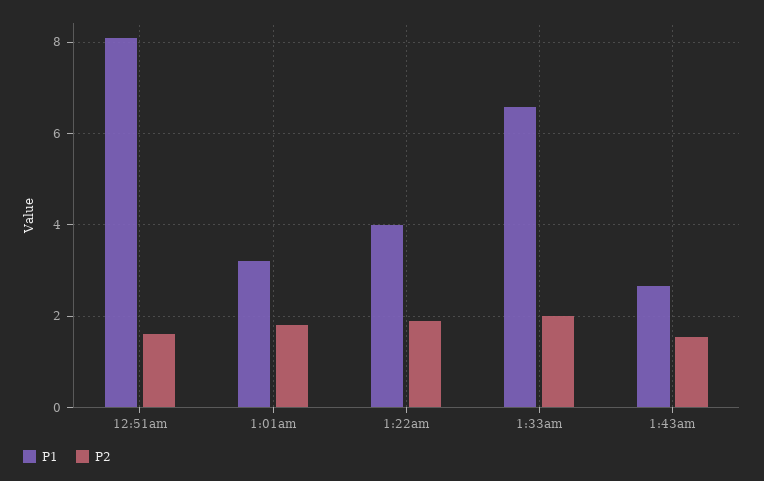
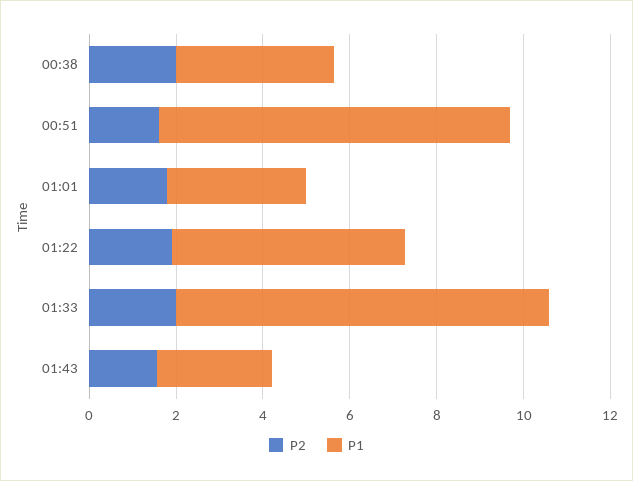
  {
    "P1": {
      "12:51am": 8.2,
      "1:01am": 3.2,
-     "1:22am": 4,
+     "1:22am": 5.5,
-     "1:33am": 6.6,
+     "1:33am": 8.5,
-     "1:43am": 2.6
+     "1:43am": 2.6,
+     "00:38": 3.5
    },
    "P2": {
      "12:51am": 1.6,
      "1:01am": 1.8,
      "1:22am": 2,
      "1:33am": 2,
-     "1:43am": 1.6
+     "1:43am": 1.6,
+     "00:38": 2
    }
  }

